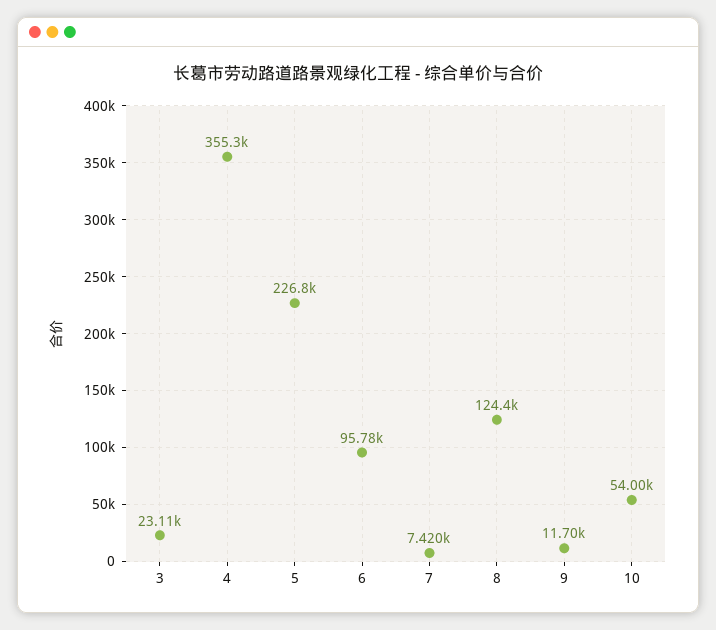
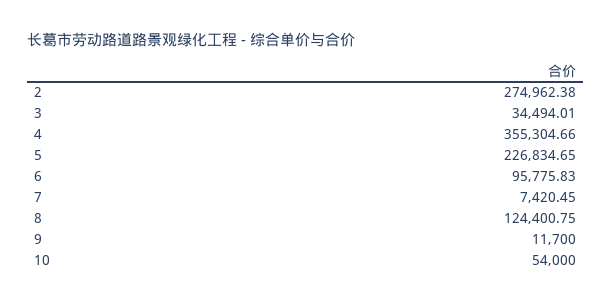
  {
-   "3": 23110,
+   "3": 34494.01,
    "4": 355304.66,
    "5": 226834.65,
    "6": 95775.83,
    "7": 7420.45,
    "8": 124400.75,
    "9": 11700,
-   "10": 54000
+   "10": 54000,
+   "2": 274962.38
  }

